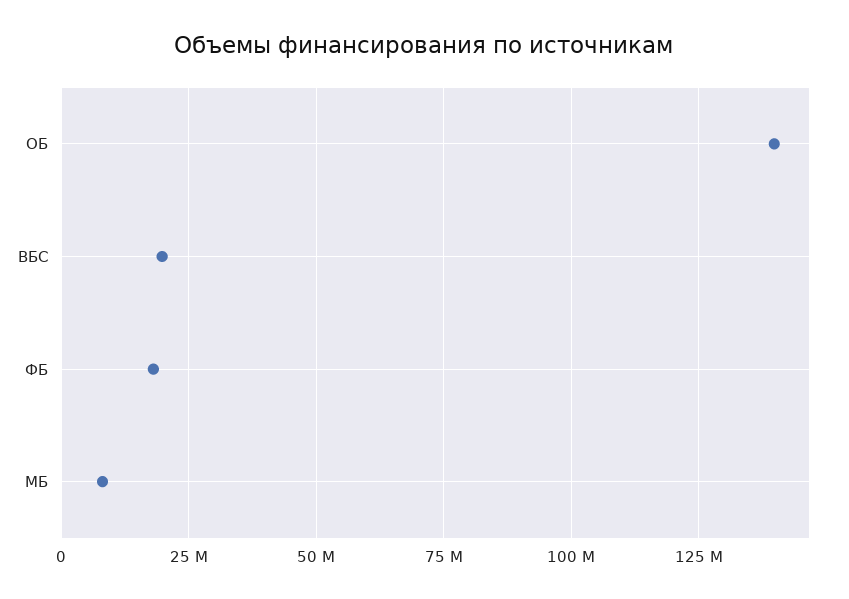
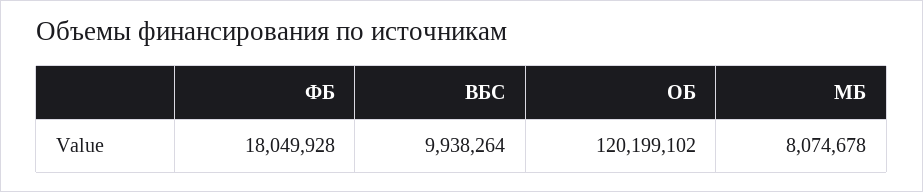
  {
-   "ОБ": 140000000,
+   "ОБ": 120199102,
-   "ВБС": 20000000,
+   "ВБС": 9938264,
    "ФБ": 18049928,
    "МБ": 8074678
  }

